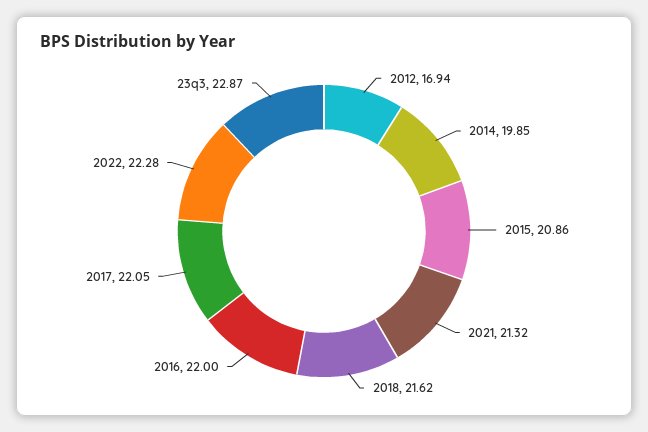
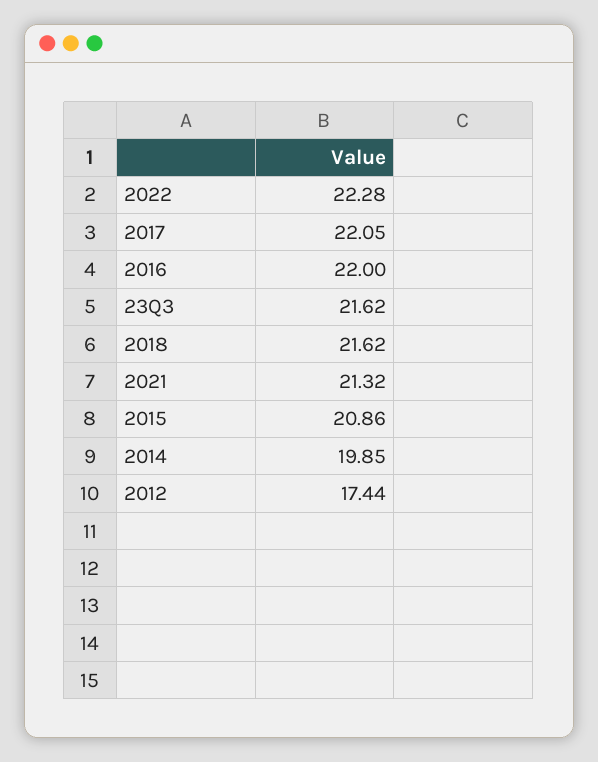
  {
-   "2012": 16.94,
+   "2012": 17.44,
    "2014": 19.85,
    "2015": 20.86,
    "2021": 21.32,
    "2018": 21.62,
    "2016": 22,
    "2017": 22.05,
    "2022": 22.28,
-   "23q3": 22.87
+   "23q3": 21.62
  }

